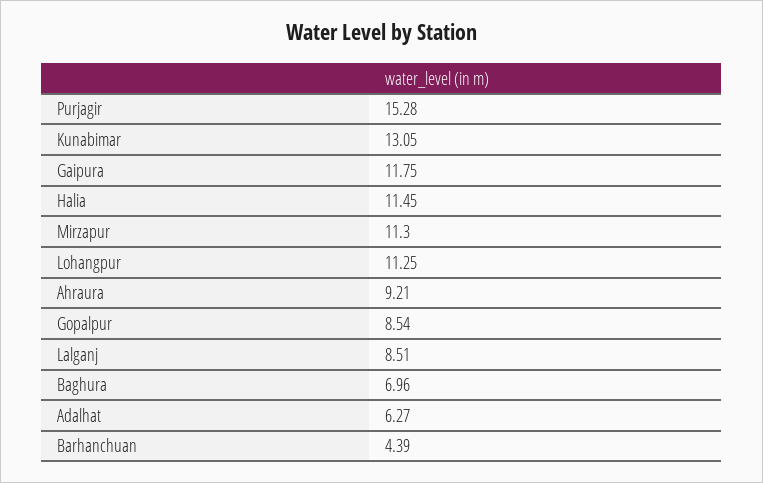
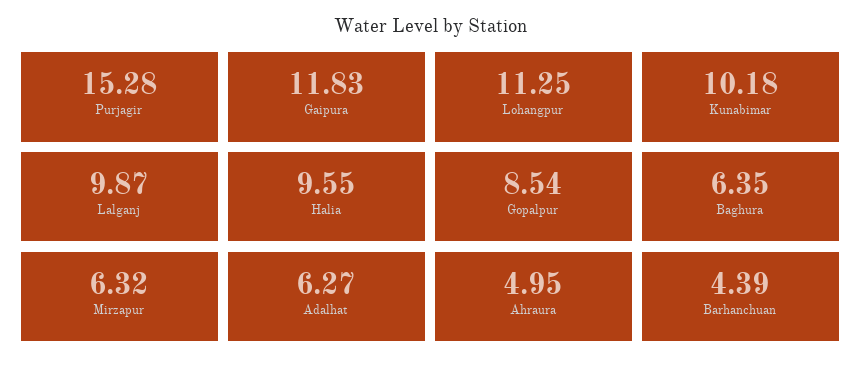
  {
    "Purjagir": 15.28,
-   "Kunabimar": 13.05,
+   "Kunabimar": 10.18,
-   "Gaipura": 11.75,
+   "Gaipura": 11.83,
-   "Halia": 11.45,
+   "Halia": 9.55,
-   "Mirzapur": 11.3,
+   "Mirzapur": 6.32,
    "Lohangpur": 11.25,
-   "Ahraura": 9.21,
+   "Ahraura": 4.95,
    "Gopalpur": 8.54,
-   "Lalganj": 8.51,
+   "Lalganj": 9.87,
-   "Baghura": 6.96,
+   "Baghura": 6.35,
    "Adalhat": 6.27,
    "Barhanchuan": 4.39
  }

